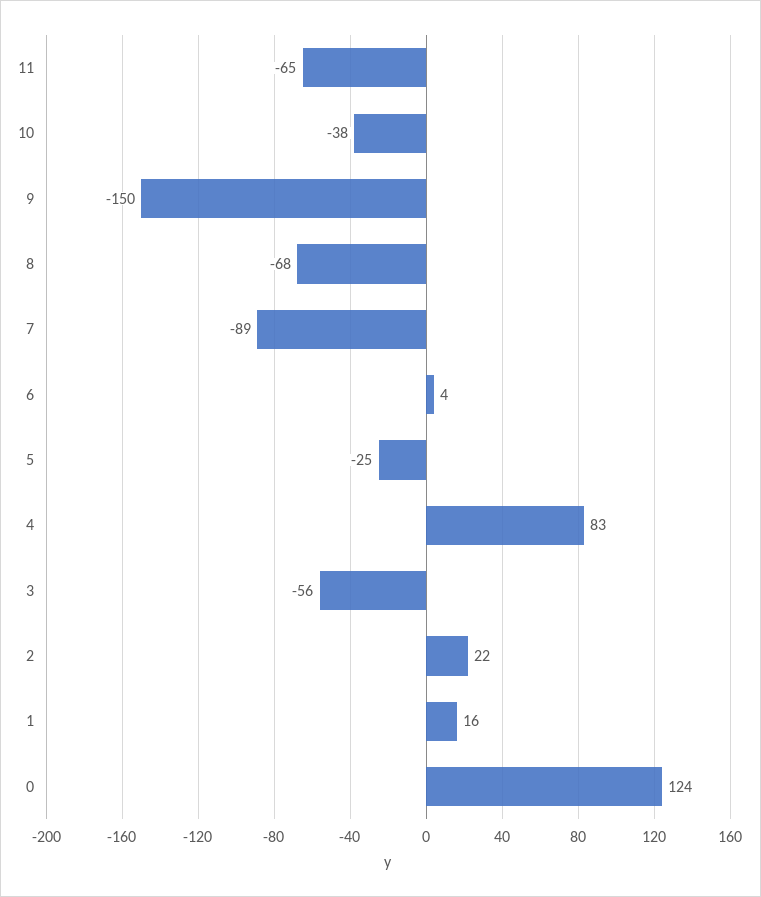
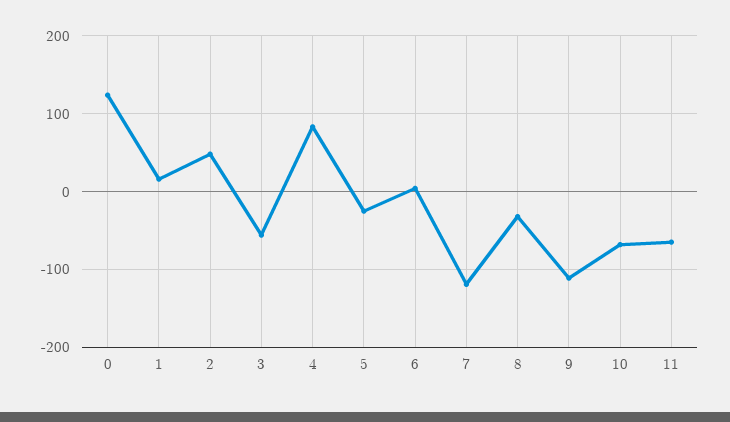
  {
    "11": -65,
-   "10": -38,
+   "10": -70,
-   "9": -150,
+   "9": -110,
-   "8": -68,
+   "8": -30,
-   "7": -89,
+   "7": -120,
    "6": 4,
    "5": -25,
    "4": 83,
    "3": -56,
-   "2": 22,
+   "2": 50,
    "1": 16,
    "0": 124
  }

